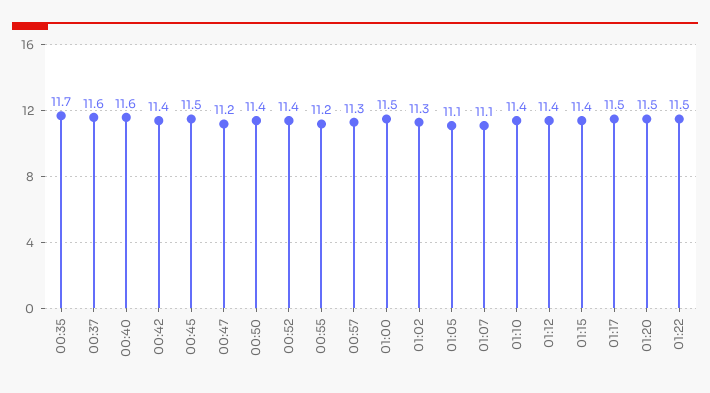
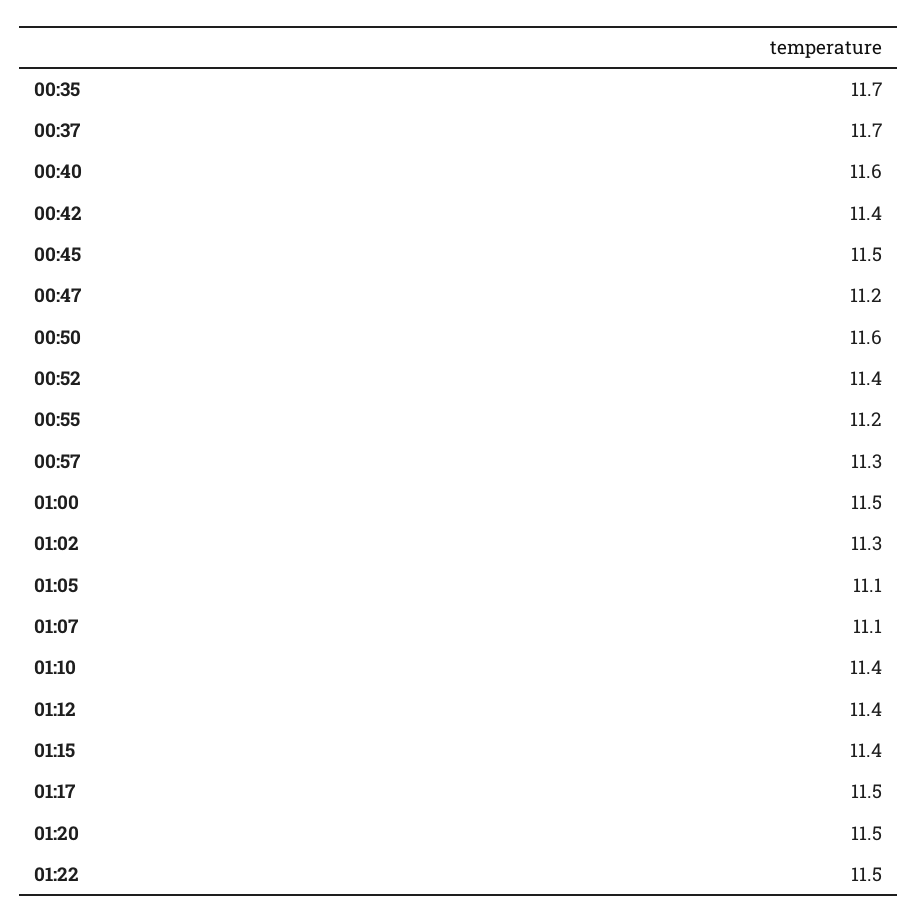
  {
    "00:35": 11.7,
-   "00:37": 11.6,
+   "00:37": 11.7,
    "00:40": 11.6,
    "00:42": 11.4,
    "00:45": 11.5,
    "00:47": 11.2,
-   "00:50": 11.4,
+   "00:50": 11.6,
    "00:52": 11.4,
    "00:55": 11.2,
    "00:57": 11.3,
    "01:00": 11.5,
    "01:02": 11.3,
    "01:05": 11.1,
    "01:07": 11.1,
    "01:10": 11.4,
    "01:12": 11.4,
    "01:15": 11.4,
    "01:17": 11.5,
    "01:20": 11.5,
    "01:22": 11.5
  }

